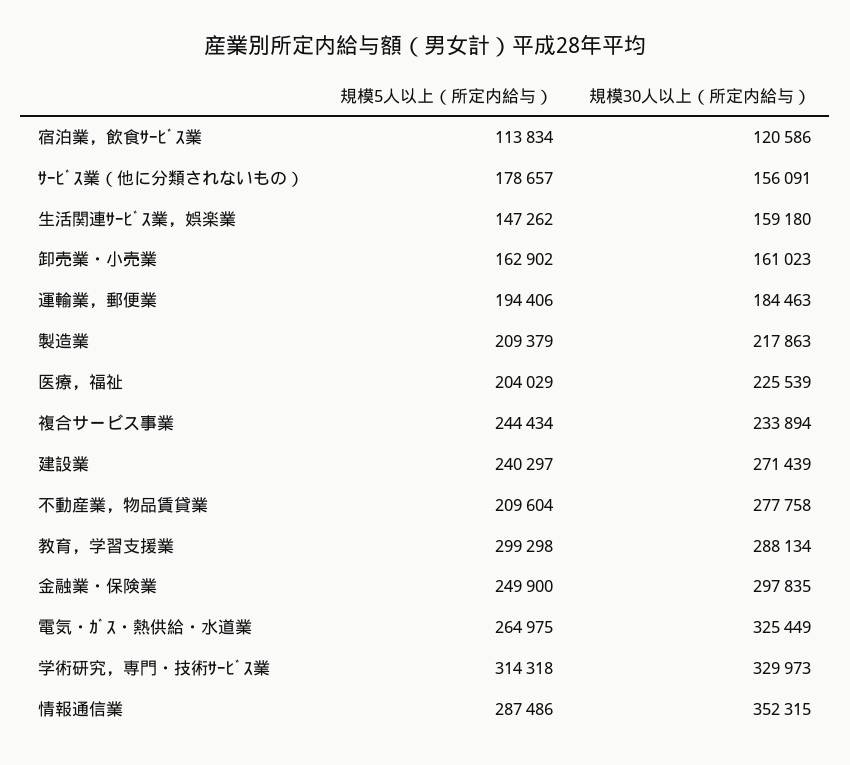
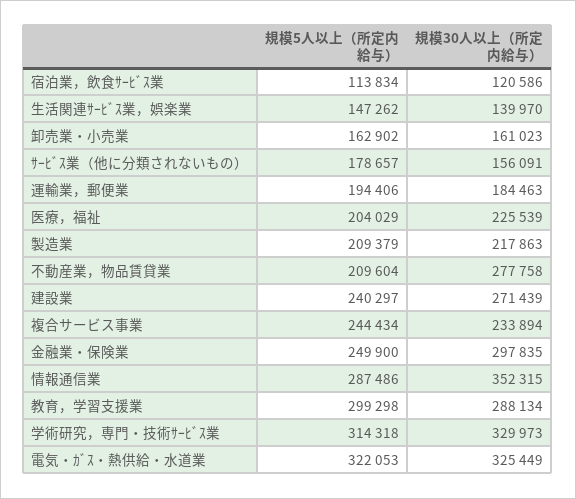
  {
    "規模5人以上（所定内給与）": {
      "宿泊業，飲食ｻｰﾋﾞｽ業": 113834,
      "ｻｰﾋﾞｽ業（他に分類されないもの）": 178657,
      "生活関連ｻｰﾋﾞｽ業，娯楽業": 147262,
      "卸売業・小売業": 162902,
      "運輸業，郵便業": 194406,
      "製造業": 209379,
      "医療，福祉": 204029,
      "複合サービス事業": 244434,
      "建設業": 240297,
      "不動産業，物品賃貸業": 209604,
      "教育，学習支援業": 299298,
      "金融業・保険業": 249900,
-     "電気・ｶﾞｽ・熱供給・水道業": 264975,
+     "電気・ｶﾞｽ・熱供給・水道業": 322053,
      "学術研究，専門・技術ｻｰﾋﾞｽ業": 314318,
      "情報通信業": 287486
    },
    "規模30人以上（所定内給与）": {
      "宿泊業，飲食ｻｰﾋﾞｽ業": 120586,
      "ｻｰﾋﾞｽ業（他に分類されないもの）": 156091,
-     "生活関連ｻｰﾋﾞｽ業，娯楽業": 159180,
+     "生活関連ｻｰﾋﾞｽ業，娯楽業": 139970,
      "卸売業・小売業": 161023,
      "運輸業，郵便業": 184463,
      "製造業": 217863,
      "医療，福祉": 225539,
      "複合サービス事業": 233894,
      "建設業": 271439,
      "不動産業，物品賃貸業": 277758,
      "教育，学習支援業": 288134,
      "金融業・保険業": 297835,
      "電気・ｶﾞｽ・熱供給・水道業": 325449,
      "学術研究，専門・技術ｻｰﾋﾞｽ業": 329973,
      "情報通信業": 352315
    }
  }

